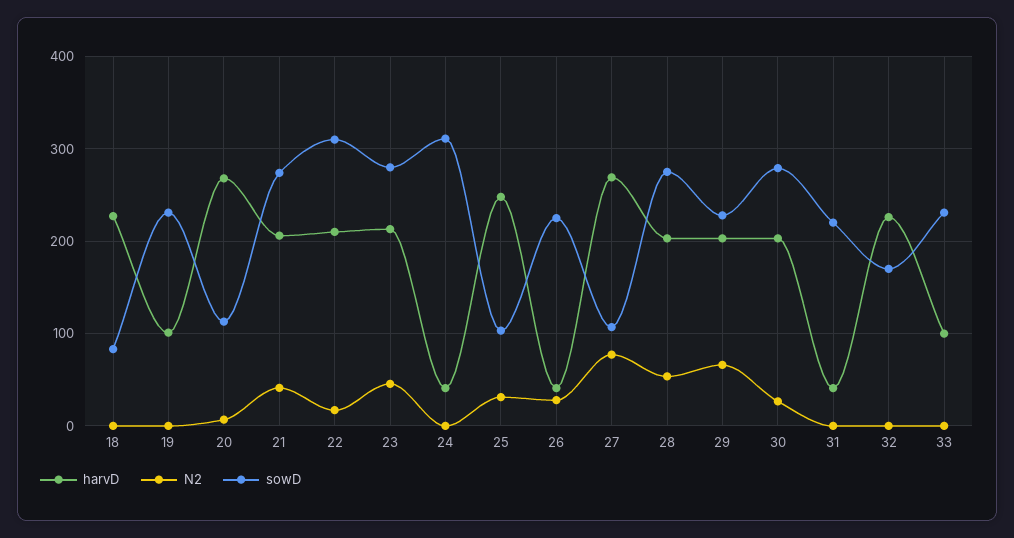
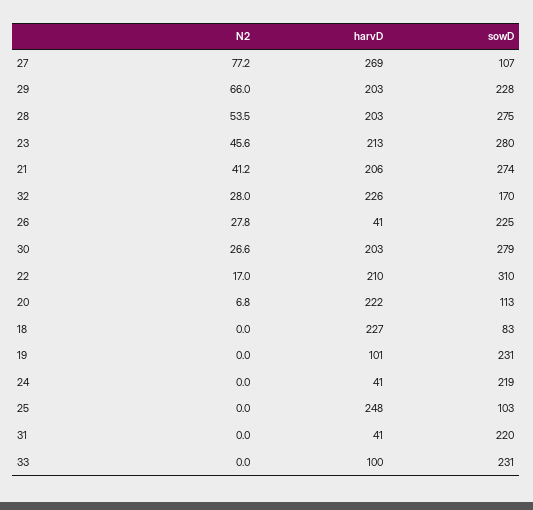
  {
    "harvD": {
      "18": 227,
      "19": 101,
-     "20": 270,
+     "20": 222,
      "21": 206,
      "22": 210,
      "23": 213,
      "24": 41,
      "25": 248,
      "26": 41,
      "27": 269,
      "28": 203,
      "29": 203,
      "30": 203,
      "31": 41,
      "32": 226,
      "33": 100
    },
    "N2": {
      "18": 0,
      "19": 0,
      "20": 6.8,
      "21": 41.2,
      "22": 17,
      "23": 45.6,
      "24": 0,
-     "25": 30,
+     "25": 0,
      "26": 27.8,
      "27": 77.2,
      "28": 53.5,
      "29": 66,
      "30": 26.6,
      "31": 0,
-     "32": 0,
+     "32": 28,
      "33": 0
    },
    "sowD": {
      "18": 83,
      "19": 231,
      "20": 113,
      "21": 274,
      "22": 310,
      "23": 280,
-     "24": 310,
+     "24": 219,
      "25": 103,
      "26": 225,
      "27": 107,
      "28": 275,
      "29": 228,
      "30": 279,
      "31": 220,
      "32": 170,
      "33": 231
    }
  }

